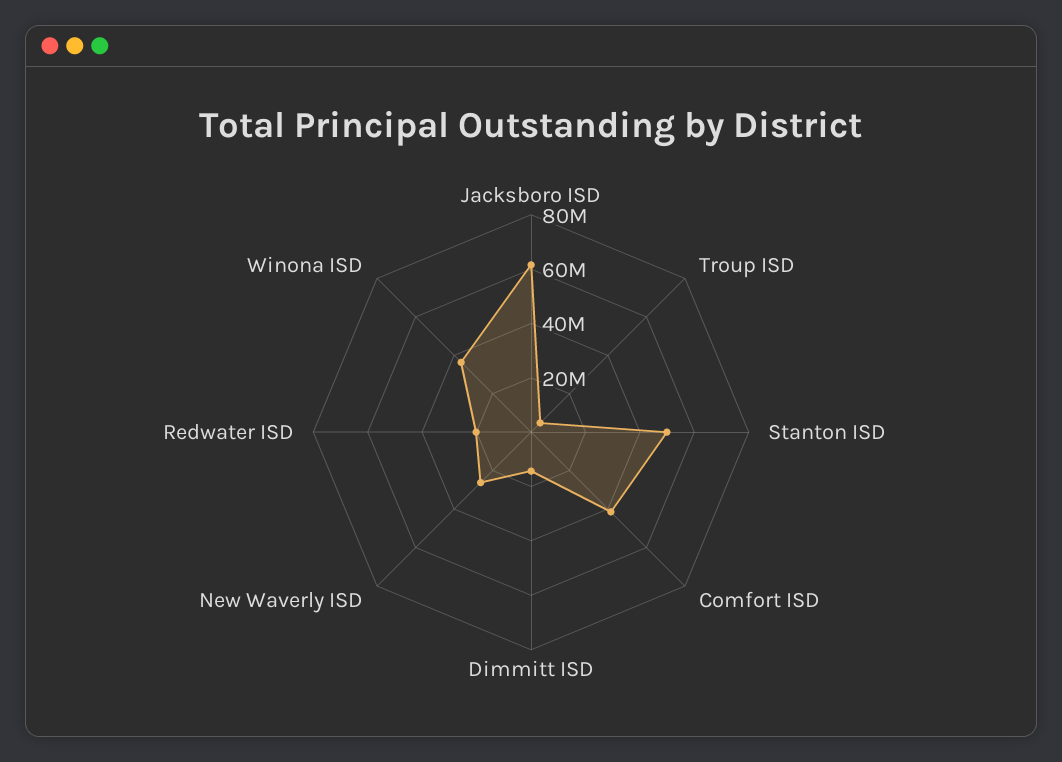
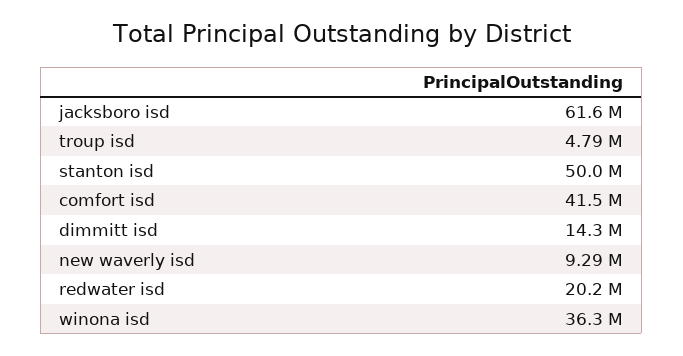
  {
    "Jacksboro ISD": 61600000,
    "Troup ISD": 4790000,
    "Stanton ISD": 50000000,
    "Comfort ISD": 41500000,
    "Dimmitt ISD": 14300000,
-   "New Waverly ISD": 25000000,
+   "New Waverly ISD": 9290000,
    "Redwater ISD": 20200000,
    "Winona ISD": 36300000
  }

